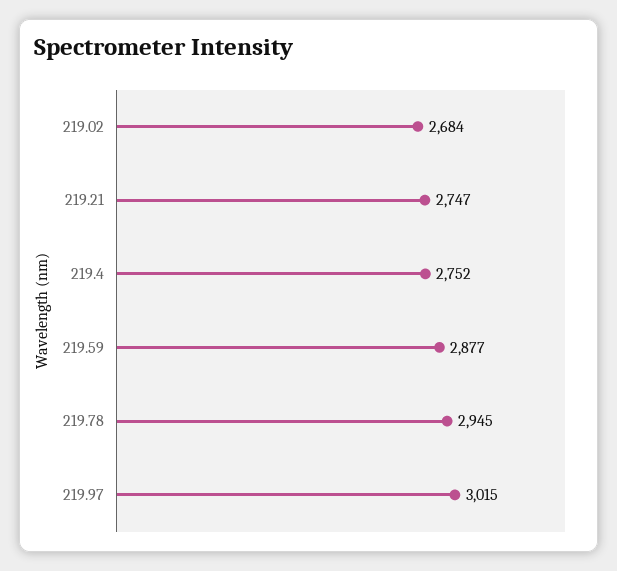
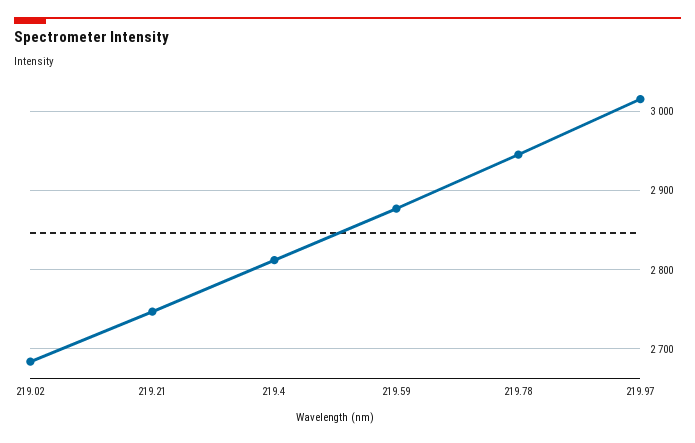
  {
    "219.02": 2684,
    "219.21": 2747,
-   "219.4": 2752,
+   "219.4": 2810,
    "219.59": 2877,
    "219.78": 2945,
    "219.97": 3015
  }

